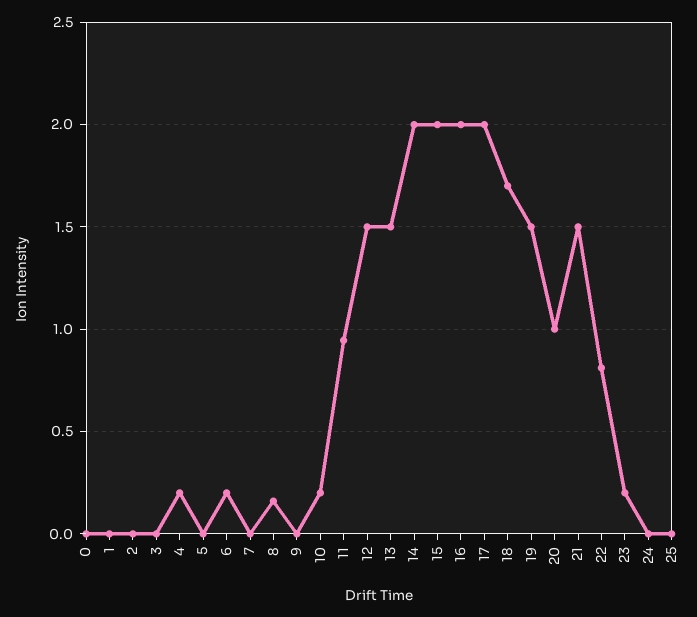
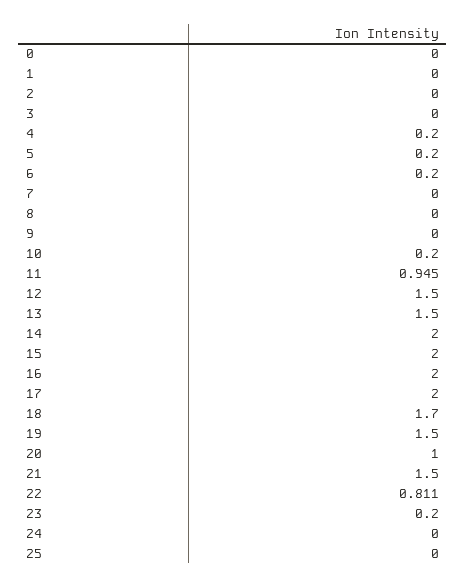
  {
    "0": 0,
    "1": 0,
    "2": 0,
    "3": 0,
    "4": 0.2,
-   "5": 0,
+   "5": 0.2,
    "6": 0.2,
    "7": 0,
-   "8": 0.15,
+   "8": 0,
    "9": 0,
    "10": 0.2,
    "11": 0.945,
    "12": 1.5,
    "13": 1.5,
    "14": 2,
    "15": 2,
    "16": 2,
    "17": 2,
    "18": 1.7,
    "19": 1.5,
    "20": 1,
    "21": 1.5,
    "22": 0.811,
    "23": 0.2,
    "24": 0,
    "25": 0
  }

